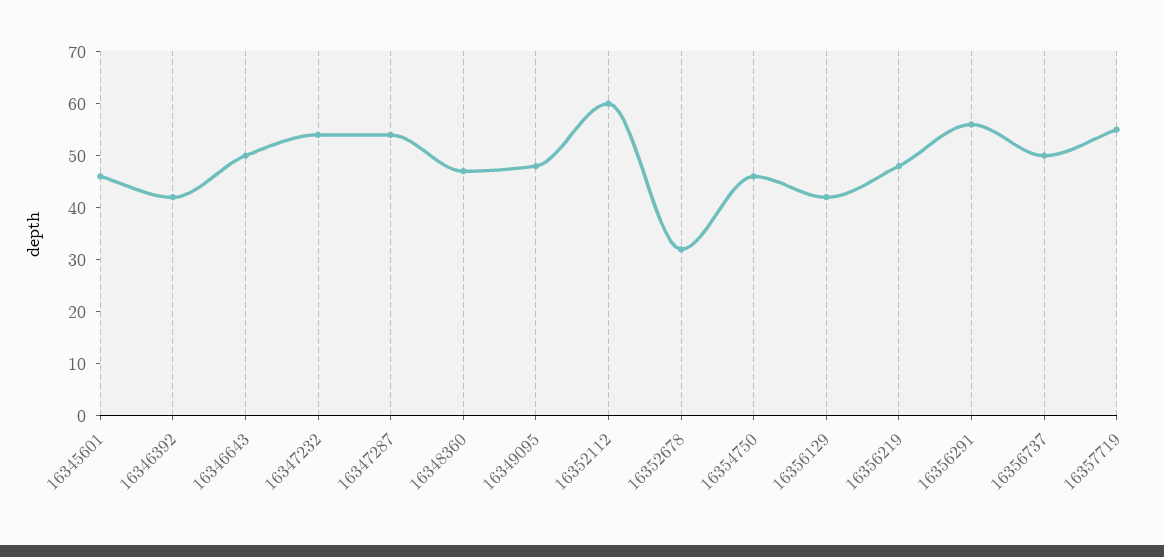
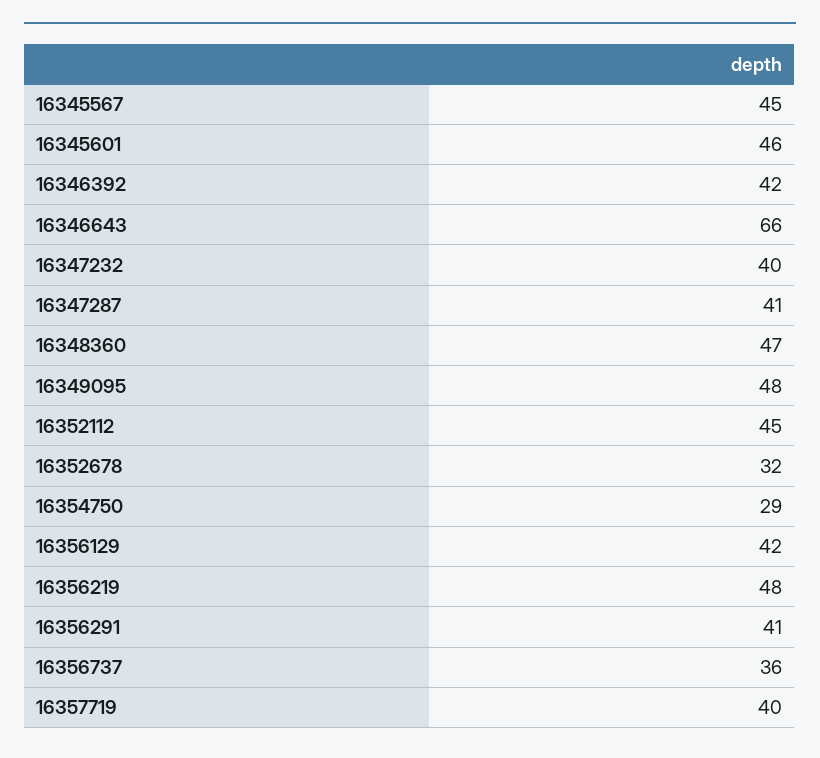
  {
    "16345601": 46,
    "16346392": 42,
-   "16346643": 50,
+   "16346643": 66,
-   "16347232": 55,
+   "16347232": 40,
-   "16347287": 55,
+   "16347287": 41,
    "16348360": 47,
    "16349095": 48,
-   "16352112": 60,
+   "16352112": 45,
    "16352678": 32,
-   "16354750": 45,
+   "16354750": 29,
    "16356129": 42,
    "16356219": 48,
-   "16356291": 55,
+   "16356291": 41,
-   "16356737": 50,
+   "16356737": 36,
-   "16357719": 55
+   "16357719": 40,
+   "16345567": 45
  }

